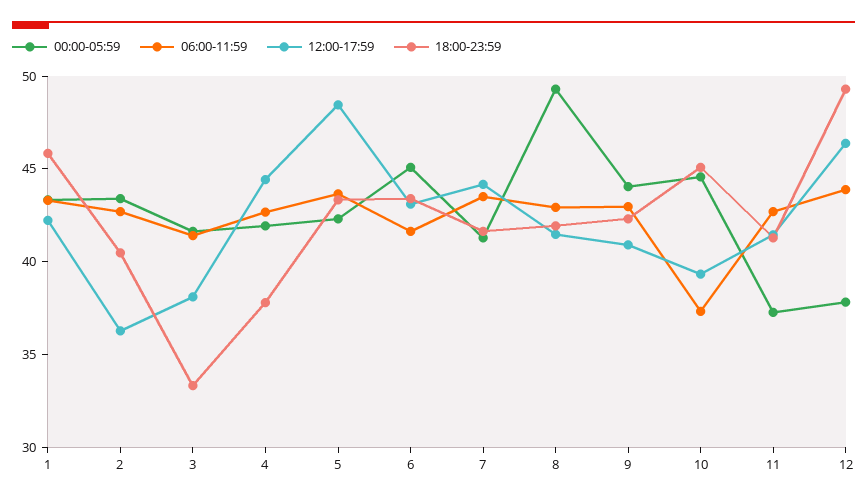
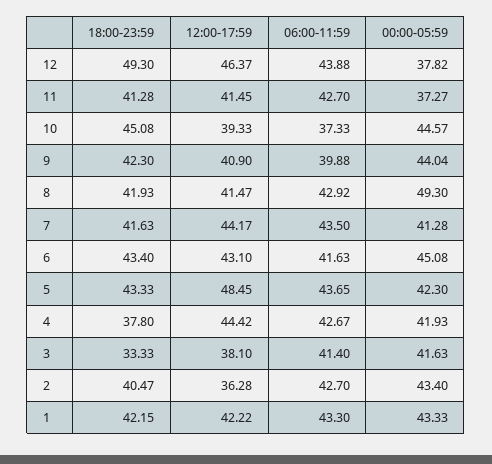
  {
    "00:00-05:59": {
      "1": 43.33,
      "2": 43.4,
      "3": 41.63,
      "4": 41.93,
      "5": 42.3,
      "6": 45.08,
      "7": 41.28,
      "8": 49.3,
      "9": 44.04,
      "10": 44.57,
      "11": 37.27,
      "12": 37.82
    },
    "06:00-11:59": {
      "1": 43.3,
      "2": 42.7,
      "3": 41.4,
      "4": 42.67,
      "5": 43.65,
      "6": 41.63,
      "7": 43.5,
      "8": 42.92,
-     "9": 43,
+     "9": 39.88,
      "10": 37.33,
      "11": 42.7,
      "12": 43.88
    },
    "12:00-17:59": {
      "1": 42.22,
      "2": 36.28,
      "3": 38.1,
      "4": 44.42,
      "5": 48.45,
      "6": 43.1,
      "7": 44.17,
      "8": 41.47,
      "9": 40.9,
      "10": 39.33,
      "11": 41.45,
      "12": 46.37
    },
    "18:00-23:59": {
-     "1": 46,
+     "1": 42.15,
      "2": 40.47,
      "3": 33.33,
      "4": 37.8,
      "5": 43.33,
      "6": 43.4,
      "7": 41.63,
      "8": 41.93,
      "9": 42.3,
      "10": 45.08,
      "11": 41.28,
      "12": 49.3
    }
  }

